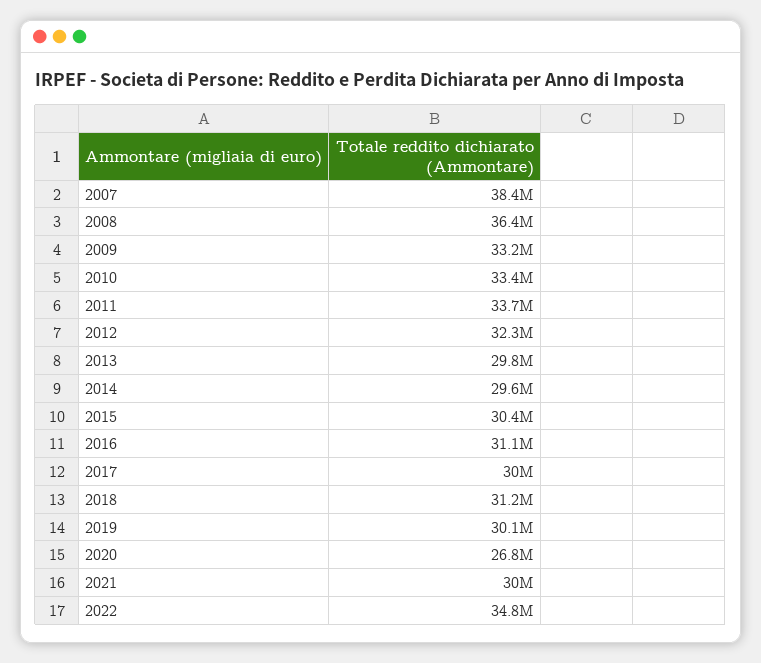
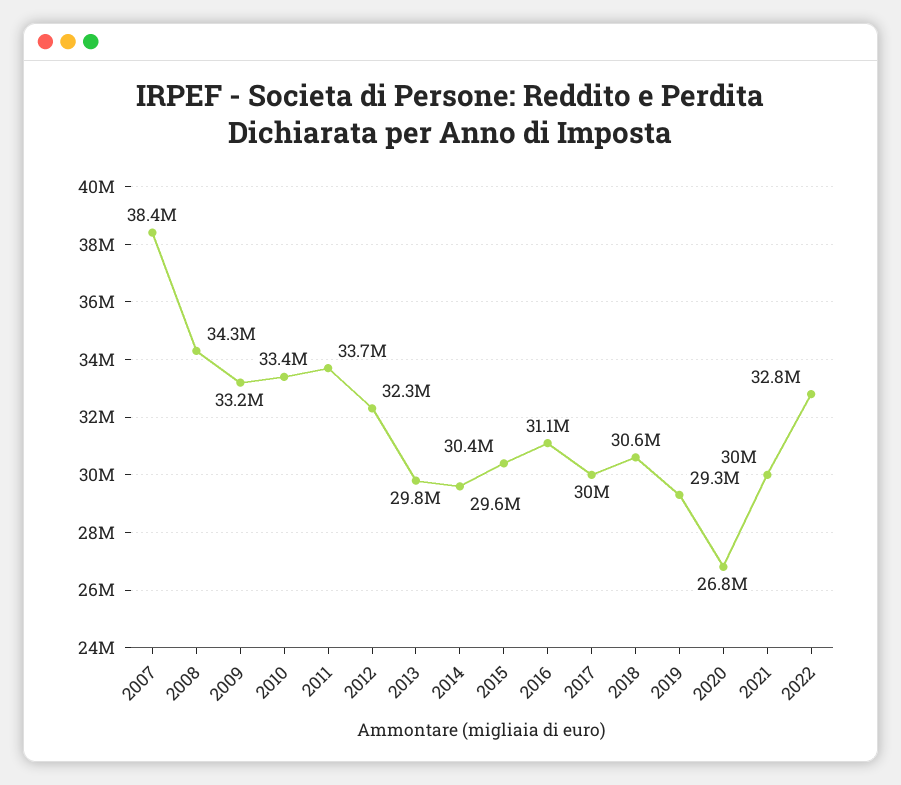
  {
    "2007": 38400000,
-   "2008": 36400000,
+   "2008": 34300000,
    "2009": 33200000,
    "2010": 33400000,
    "2011": 33700000,
    "2012": 32300000,
    "2013": 29800000,
    "2014": 29600000,
    "2015": 30400000,
    "2016": 31100000,
    "2017": 30000000,
-   "2018": 31200000,
+   "2018": 30600000,
-   "2019": 30100000,
+   "2019": 29300000,
    "2020": 26800000,
    "2021": 30000000,
-   "2022": 34800000
+   "2022": 32800000
  }

